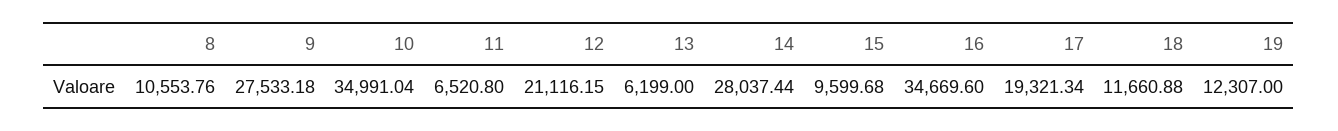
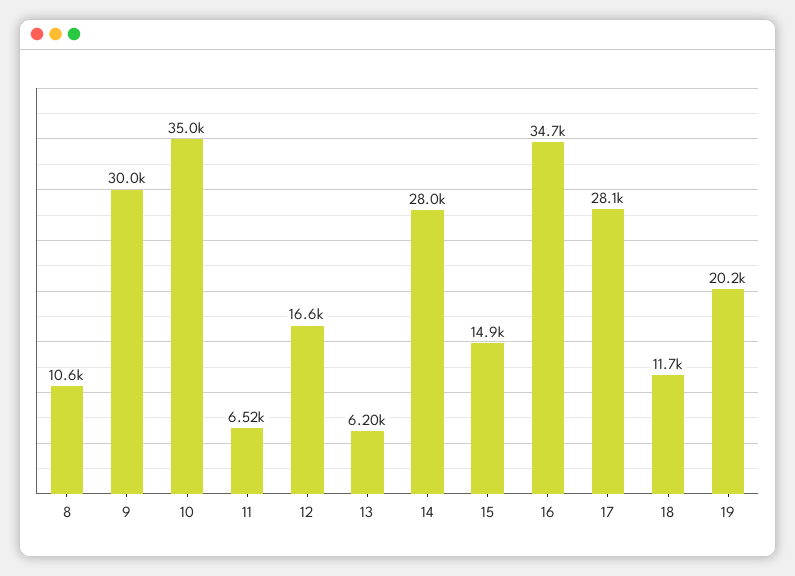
  {
    "8": 10553.76,
-   "9": 27533.18,
+   "9": 30000,
    "10": 34991.04,
    "11": 6520.8,
-   "12": 21116.15,
+   "12": 16600,
    "13": 6199,
    "14": 28037.44,
-   "15": 9599.68,
+   "15": 14900,
    "16": 34669.6,
-   "17": 19321.34,
+   "17": 28100,
    "18": 11660.88,
-   "19": 12307
+   "19": 20200
  }

